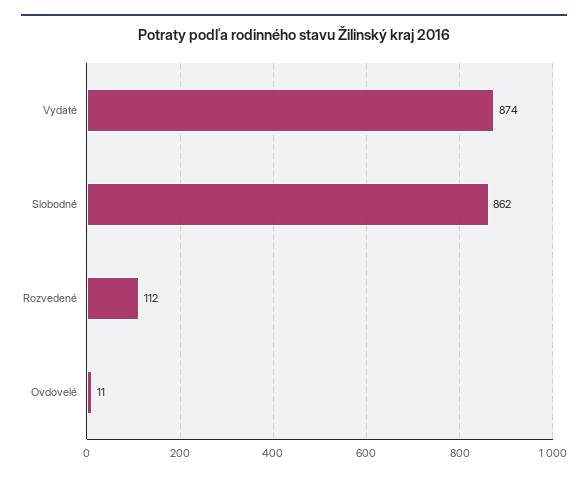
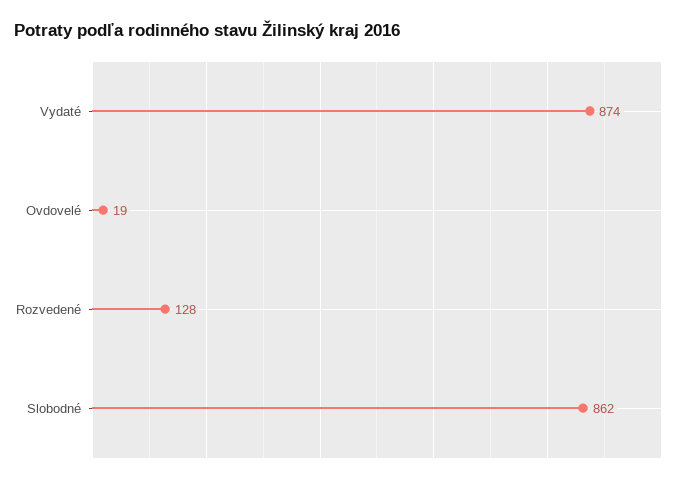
  {
    "Vydaté": 874,
    "Slobodné": 862,
-   "Rozvedené": 112,
+   "Rozvedené": 128,
-   "Ovdovelé": 11
+   "Ovdovelé": 19
  }

